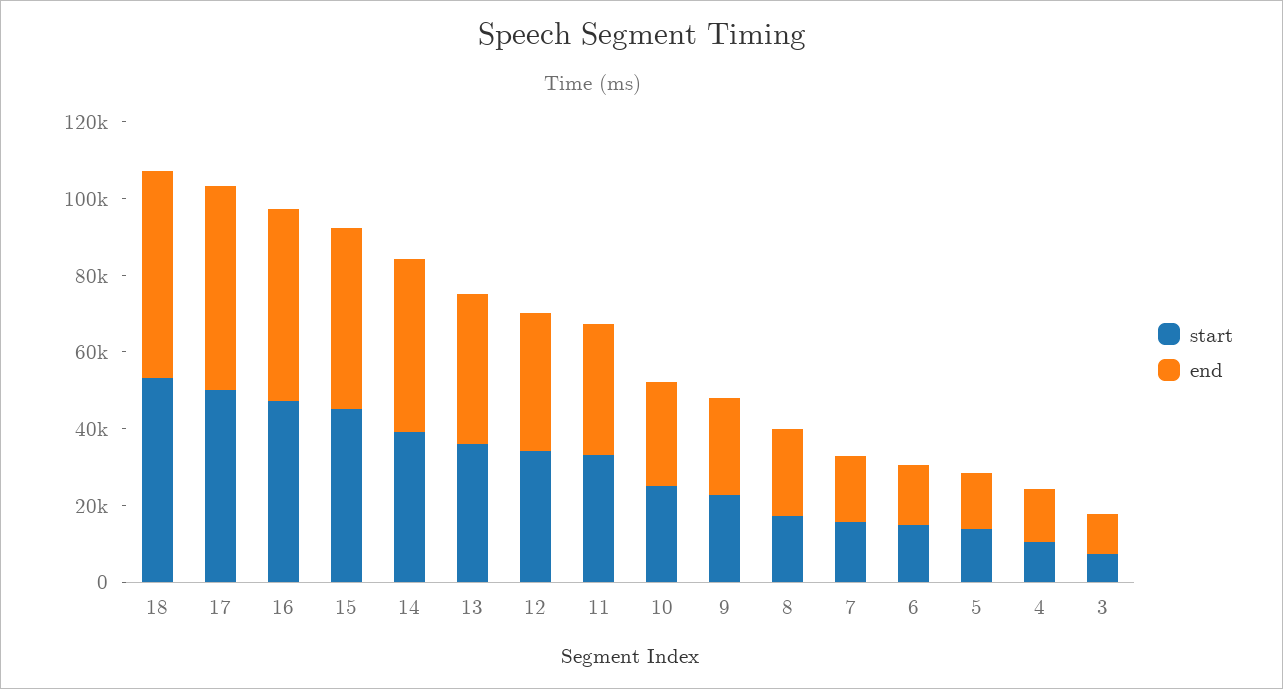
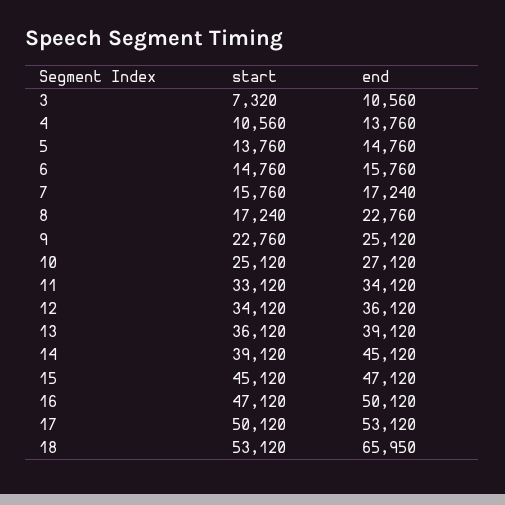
  {
    "start": {
      "18": 53120,
      "17": 50120,
      "16": 47120,
      "15": 45120,
      "14": 39120,
      "13": 36120,
      "12": 34120,
      "11": 33120,
      "10": 25120,
      "9": 22760,
      "8": 17240,
      "7": 15760,
      "6": 14760,
      "5": 13760,
      "4": 10560,
      "3": 7320
    },
    "end": {
-     "18": 55000,
+     "18": 65950,
      "17": 53120,
      "16": 50120,
      "15": 47120,
      "14": 45120,
      "13": 39120,
      "12": 36120,
      "11": 34120,
      "10": 27120,
      "9": 25120,
      "8": 22760,
      "7": 17240,
      "6": 15760,
      "5": 14760,
      "4": 13760,
      "3": 10560
    }
  }

